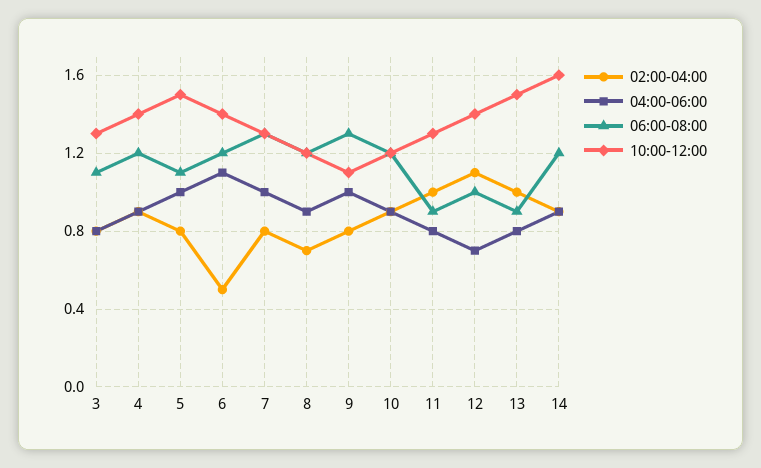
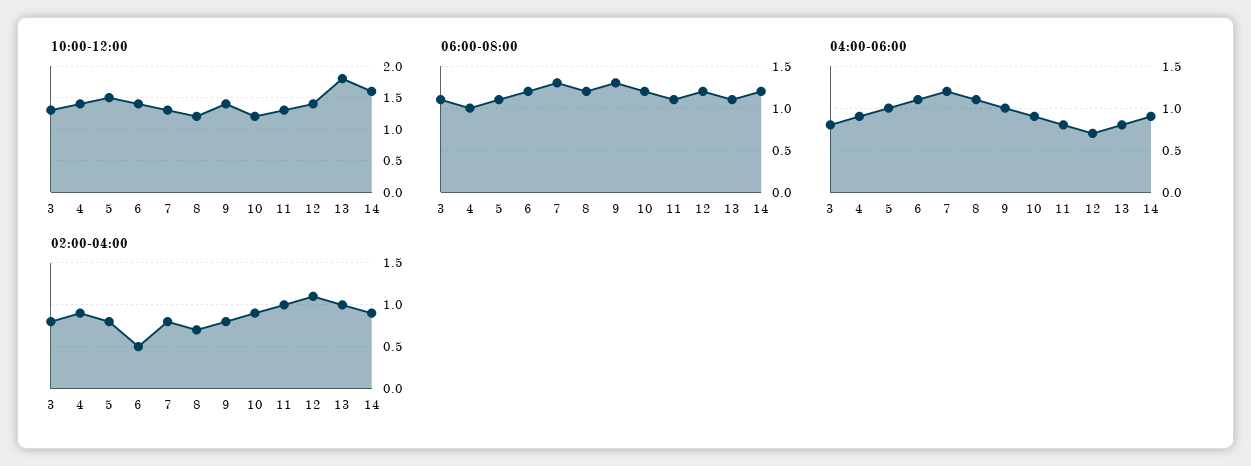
  {
    "02:00-04:00": {
      "3": 0.8,
      "4": 0.9,
      "5": 0.8,
      "6": 0.5,
      "7": 0.8,
      "8": 0.7,
      "9": 0.8,
      "10": 0.9,
      "11": 1,
      "12": 1.1,
      "13": 1,
      "14": 0.9
    },
    "04:00-06:00": {
      "3": 0.8,
      "4": 0.9,
      "5": 1,
      "6": 1.1,
-     "7": 1,
+     "7": 1.2,
-     "8": 0.9,
+     "8": 1.1,
      "9": 1,
      "10": 0.9,
      "11": 0.8,
      "12": 0.7,
      "13": 0.8,
      "14": 0.9
    },
    "06:00-08:00": {
      "3": 1.1,
-     "4": 1.2,
+     "4": 1,
      "5": 1.1,
      "6": 1.2,
      "7": 1.3,
      "8": 1.2,
      "9": 1.3,
      "10": 1.2,
-     "11": 0.9,
+     "11": 1.1,
-     "12": 1,
+     "12": 1.2,
-     "13": 0.9,
+     "13": 1.1,
      "14": 1.2
    },
    "10:00-12:00": {
      "3": 1.3,
      "4": 1.4,
      "5": 1.5,
      "6": 1.4,
      "7": 1.3,
      "8": 1.2,
-     "9": 1.1,
+     "9": 1.4,
      "10": 1.2,
      "11": 1.3,
      "12": 1.4,
-     "13": 1.5,
+     "13": 1.8,
      "14": 1.6
    }
  }

